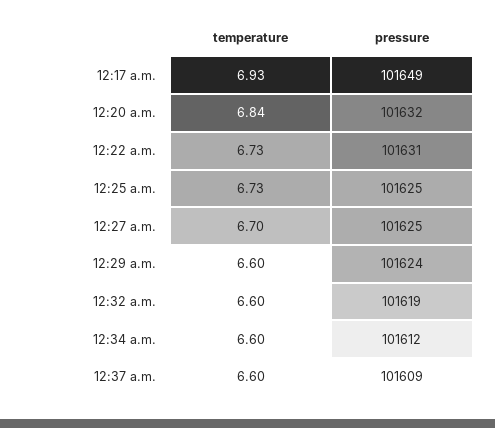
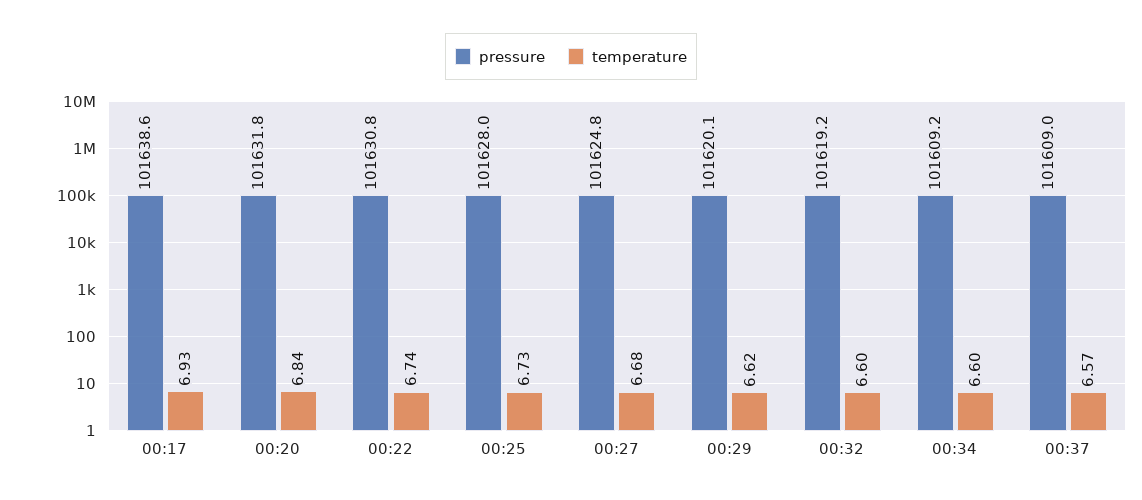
  {
    "temperature": {
      "12:17 a.m.": 6.93,
      "12:20 a.m.": 6.84,
-     "12:22 a.m.": 6.73,
+     "12:22 a.m.": 6.74,
      "12:25 a.m.": 6.73,
-     "12:27 a.m.": 6.7,
+     "12:27 a.m.": 6.68,
-     "12:29 a.m.": 6.6,
+     "12:29 a.m.": 6.62,
      "12:32 a.m.": 6.6,
      "12:34 a.m.": 6.6,
-     "12:37 a.m.": 6.6
+     "12:37 a.m.": 6.57
    },
    "pressure": {
-     "12:17 a.m.": 101649,
+     "12:17 a.m.": 101638.6,
      "12:20 a.m.": 101631.8,
      "12:22 a.m.": 101630.8,
-     "12:25 a.m.": 101625,
+     "12:25 a.m.": 101628,
      "12:27 a.m.": 101624.8,
-     "12:29 a.m.": 101624,
+     "12:29 a.m.": 101620.1,
      "12:32 a.m.": 101619.2,
-     "12:34 a.m.": 101612,
+     "12:34 a.m.": 101609.2,
      "12:37 a.m.": 101609
    }
  }

